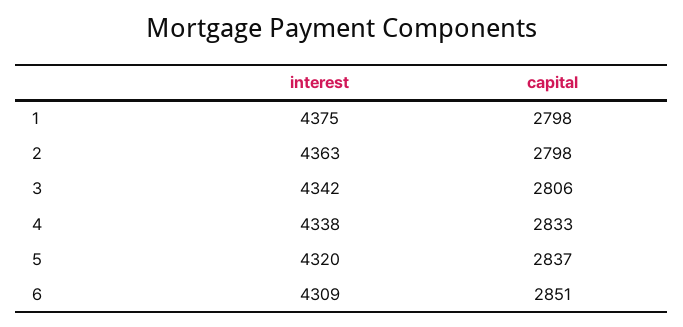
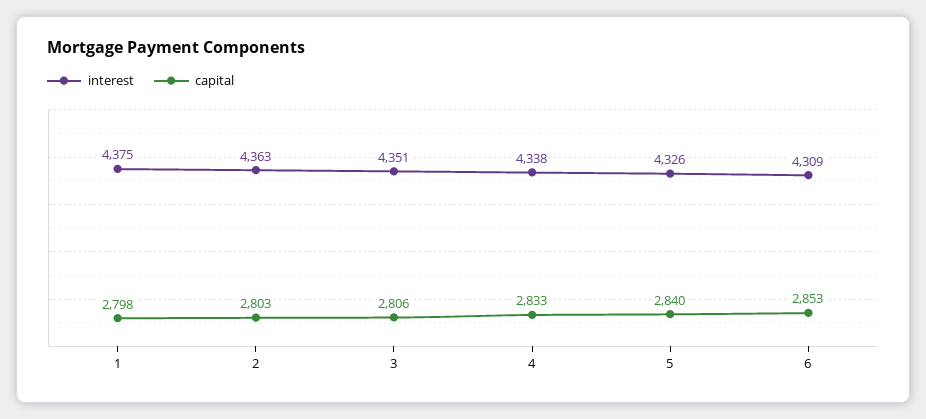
  {
    "interest": {
      "1": 4375,
      "2": 4363,
-     "3": 4342,
+     "3": 4351,
      "4": 4338,
-     "5": 4320,
+     "5": 4326,
      "6": 4309
    },
    "capital": {
      "1": 2798,
-     "2": 2798,
+     "2": 2803,
      "3": 2806,
      "4": 2833,
-     "5": 2837,
+     "5": 2840,
-     "6": 2851
+     "6": 2853
    }
  }

